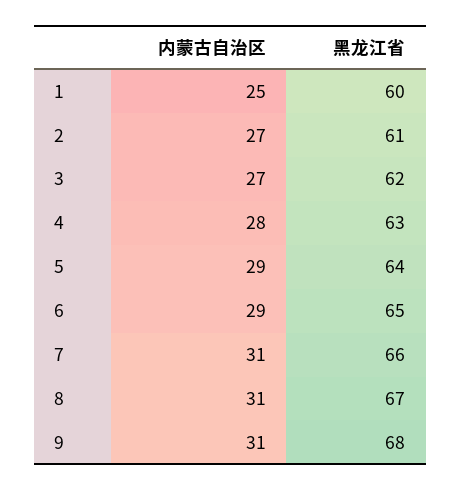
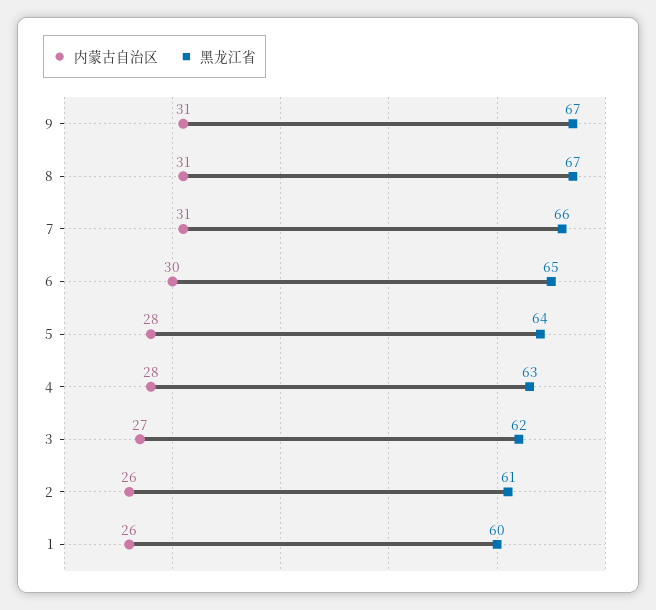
  {
    "内蒙古自治区": {
-     "1": 25,
+     "1": 26,
-     "2": 27,
+     "2": 26,
      "3": 27,
      "4": 28,
-     "5": 29,
+     "5": 28,
-     "6": 29,
+     "6": 30,
      "7": 31,
      "8": 31,
      "9": 31
    },
    "黑龙江省": {
      "1": 60,
      "2": 61,
      "3": 62,
      "4": 63,
      "5": 64,
      "6": 65,
      "7": 66,
      "8": 67,
-     "9": 68
+     "9": 67
    }
  }

